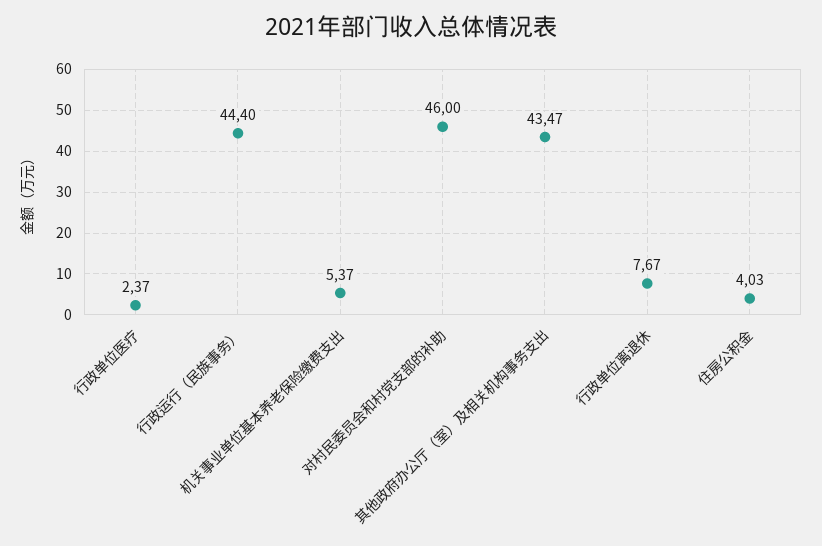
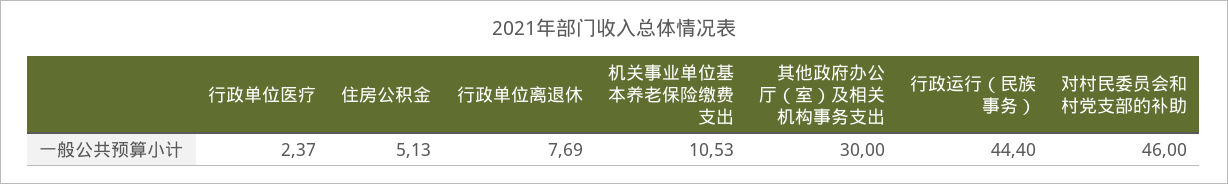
  {
    "行政单位医疗": 2.37,
    "行政运行（民族事务）": 44.4,
-   "机关事业单位基本养老保险缴费支出": 5.37,
+   "机关事业单位基本养老保险缴费支出": 10.53,
    "对村民委员会和村党支部的补助": 46,
-   "其他政府办公厅（室）及相关机构事务支出": 43.47,
+   "其他政府办公厅（室）及相关机构事务支出": 30,
-   "行政单位离退休": 7.67,
+   "行政单位离退休": 7.69,
-   "住房公积金": 4.03
+   "住房公积金": 5.13
  }

